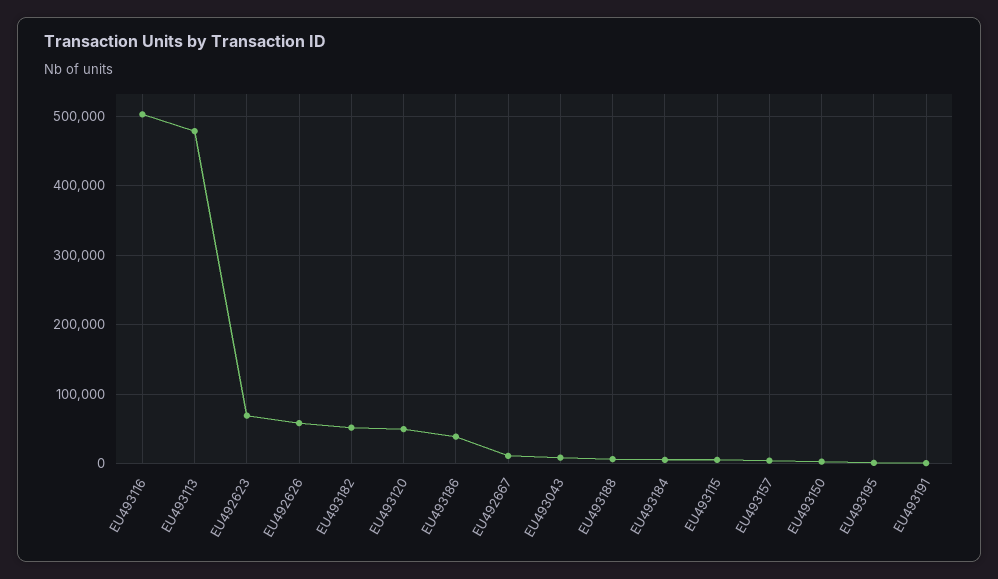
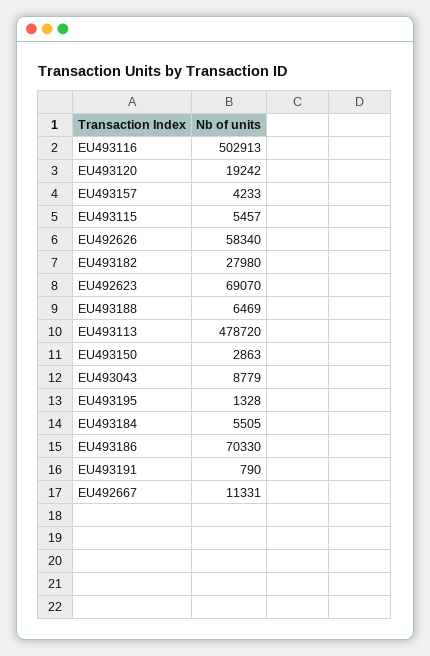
  {
    "EU493116": 502913,
    "EU493113": 478720,
    "EU492623": 69070,
    "EU492626": 58340,
-   "EU493182": 50000,
+   "EU493182": 27980,
-   "EU493120": 50000,
+   "EU493120": 19242,
-   "EU493186": 40000,
+   "EU493186": 70330,
    "EU492667": 11331,
    "EU493043": 8779,
    "EU493188": 6469,
    "EU493184": 5505,
    "EU493115": 5457,
    "EU493157": 4233,
    "EU493150": 2863,
    "EU493195": 1328,
    "EU493191": 790
  }

